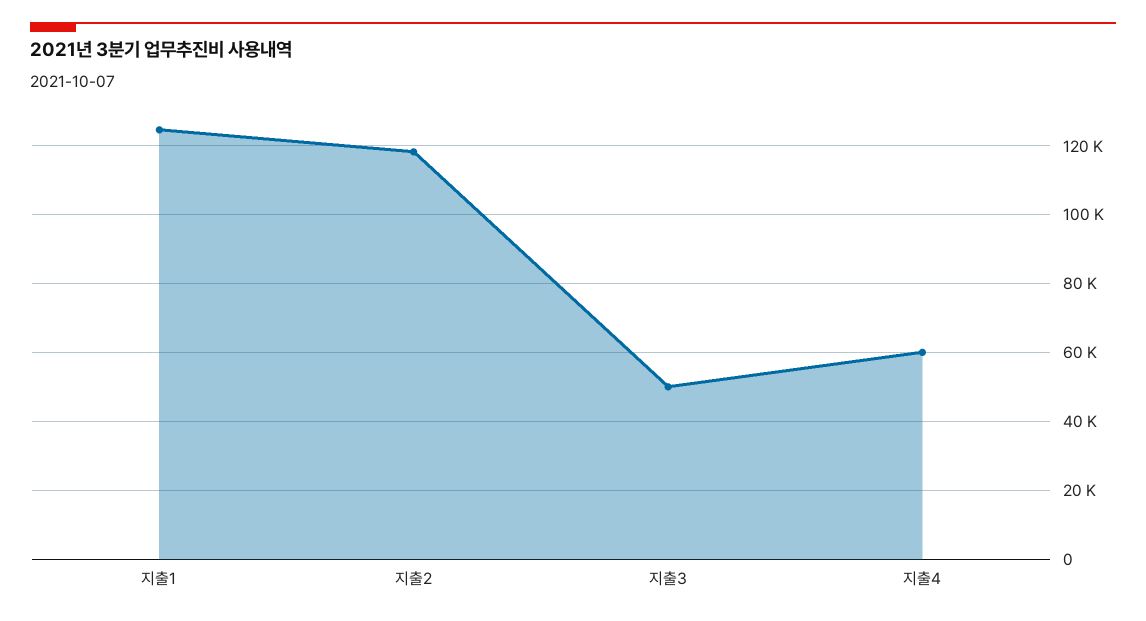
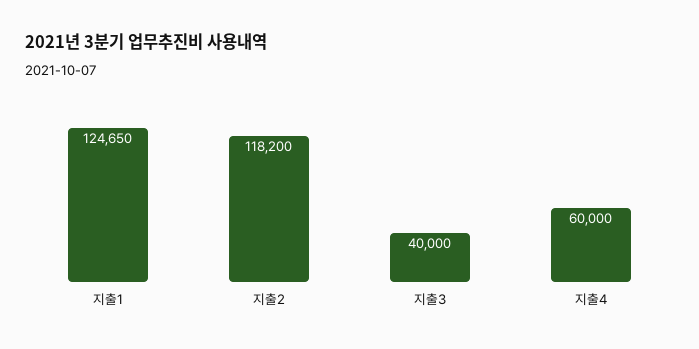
  {
    "지출1": 124650,
    "지출2": 118200,
-   "지출3": 50000,
+   "지출3": 40000,
    "지출4": 60000
  }

